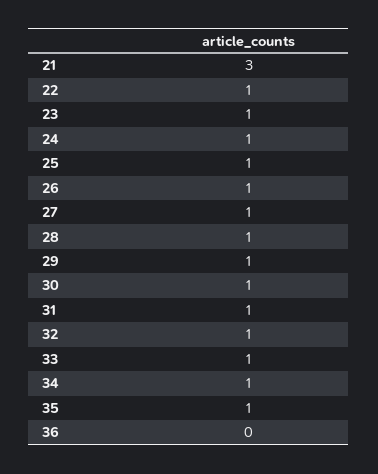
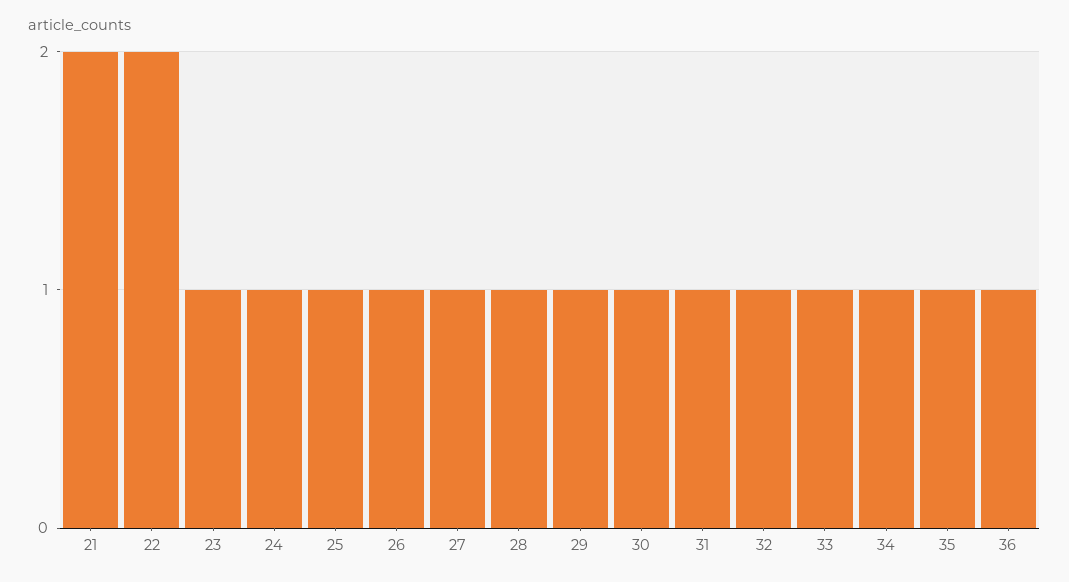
  {
-   "21": 3,
+   "21": 2,
-   "22": 1,
+   "22": 2,
    "23": 1,
    "24": 1,
    "25": 1,
    "26": 1,
    "27": 1,
    "28": 1,
    "29": 1,
    "30": 1,
    "31": 1,
    "32": 1,
    "33": 1,
    "34": 1,
    "35": 1,
-   "36": 0
+   "36": 1
  }

